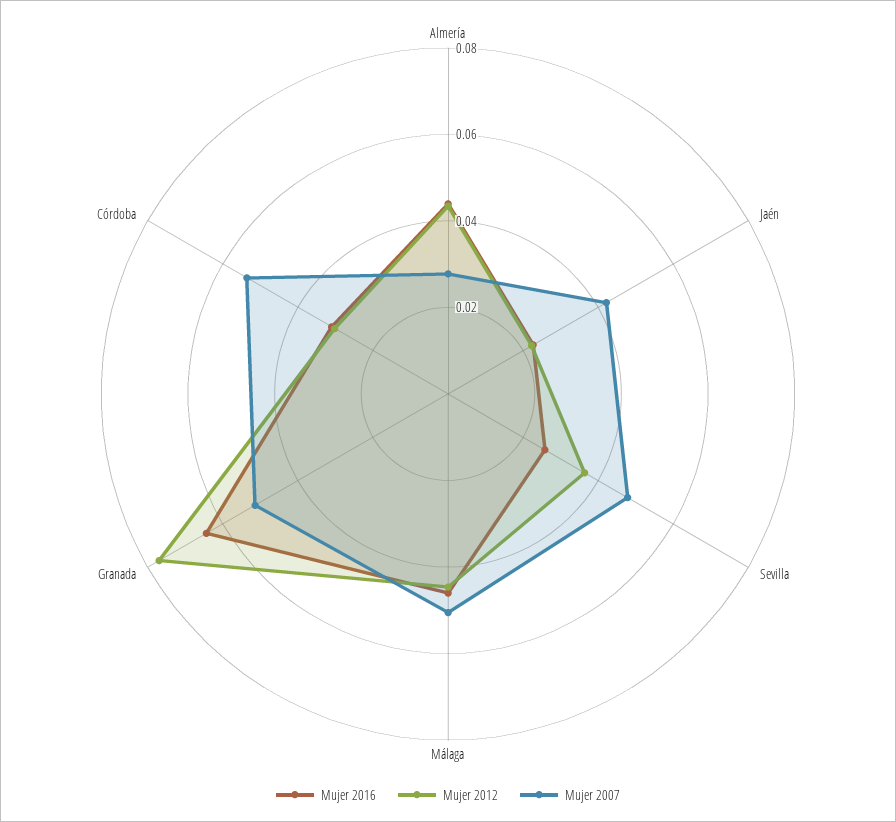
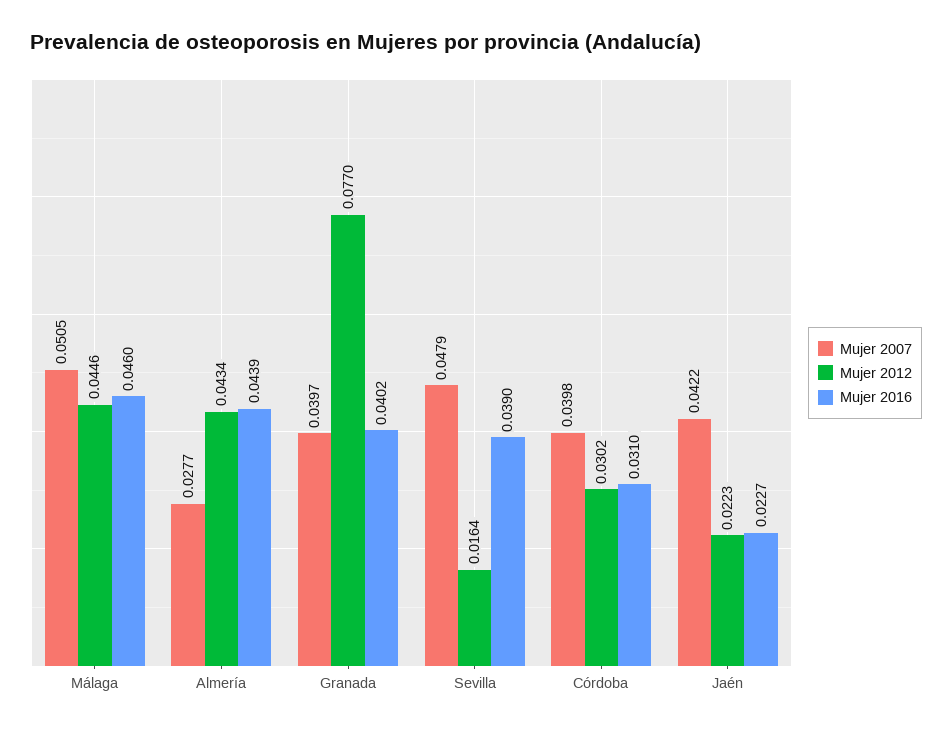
  {
    "Mujer 2016": {
      "Almería": 0.0439,
      "Jaén": 0.0227,
-     "Sevilla": 0.025,
+     "Sevilla": 0.039,
      "Málaga": 0.046,
-     "Granada": 0.065,
+     "Granada": 0.0402,
      "Córdoba": 0.031
    },
    "Mujer 2012": {
      "Almería": 0.0434,
      "Jaén": 0.0223,
-     "Sevilla": 0.035,
+     "Sevilla": 0.0164,
      "Málaga": 0.0446,
      "Granada": 0.077,
      "Córdoba": 0.0302
    },
    "Mujer 2007": {
      "Almería": 0.0277,
      "Jaén": 0.0422,
      "Sevilla": 0.0479,
      "Málaga": 0.0505,
-     "Granada": 0.05,
+     "Granada": 0.0397,
-     "Córdoba": 0.055
+     "Córdoba": 0.0398
    }
  }

